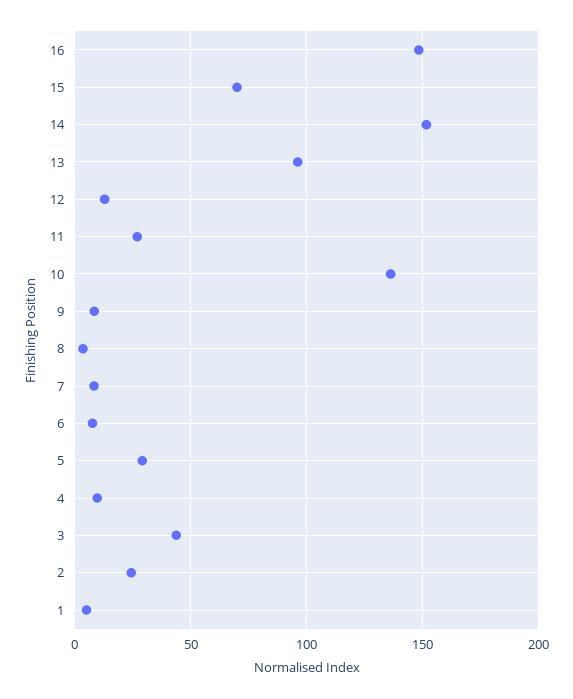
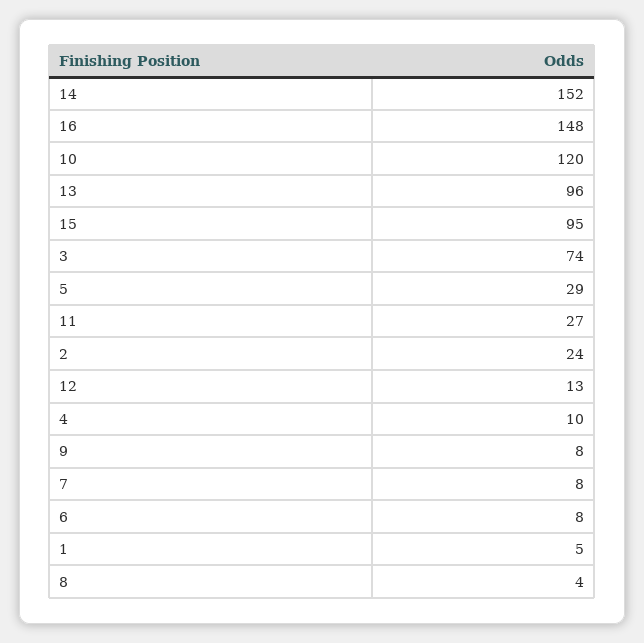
  {
    "16": 148,
-   "15": 70,
+   "15": 95,
    "14": 152,
    "13": 96,
    "12": 13,
    "11": 27,
-   "10": 135,
+   "10": 120,
    "9": 8,
    "8": 4,
    "7": 8,
    "6": 8,
    "5": 29,
    "4": 10,
-   "3": 45,
+   "3": 74,
    "2": 24,
    "1": 5
  }

